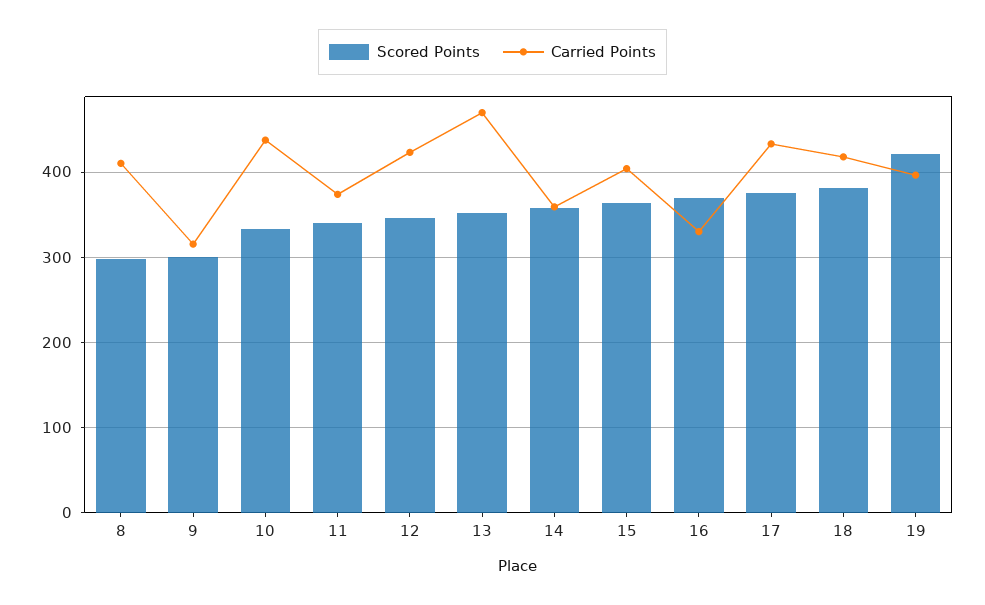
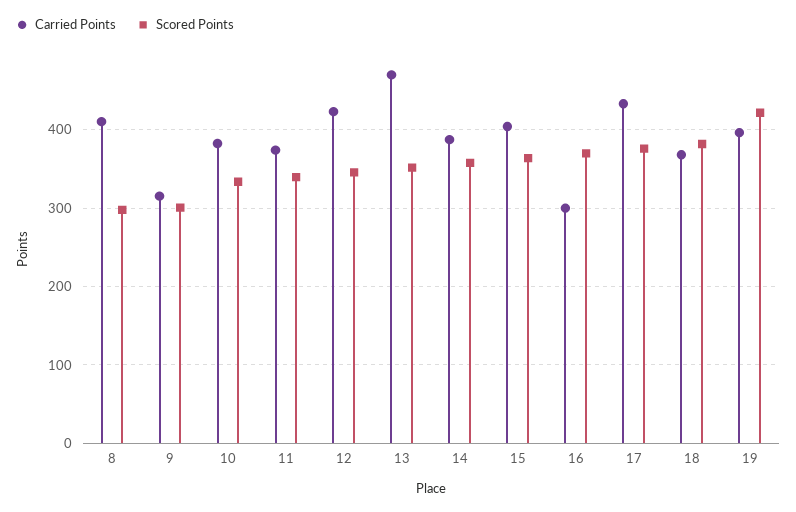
  {
    "Scored Points": {
      "8": 300,
      "9": 300,
      "10": 330,
      "11": 340,
      "12": 350,
      "13": 350,
      "14": 360,
      "15": 360,
      "16": 370,
      "17": 380,
      "18": 380,
      "19": 420
    },
    "Carried Points": {
      "8": 410,
      "9": 320,
-     "10": 440,
+     "10": 380,
      "11": 370,
      "12": 420,
      "13": 470,
-     "14": 360,
+     "14": 390,
      "15": 400,
-     "16": 330,
+     "16": 300,
      "17": 430,
-     "18": 420,
+     "18": 370,
      "19": 400
    }
  }

